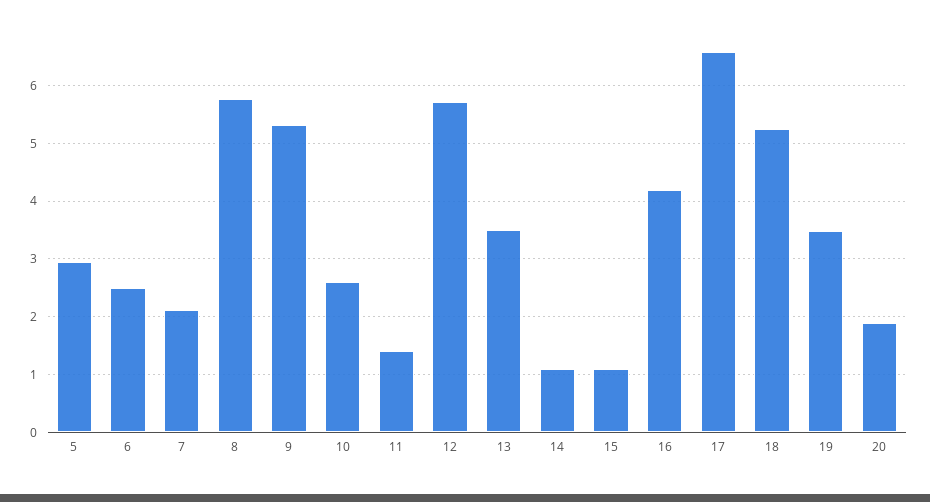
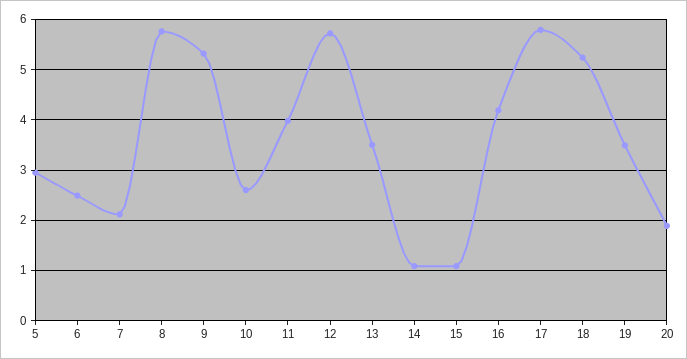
  {
    "5": 3,
    "6": 2.4,
    "7": 2.2,
    "8": 5.8,
    "9": 5.4,
    "10": 2.6,
-   "11": 1.4,
+   "11": 4,
    "12": 5.8,
    "13": 3.6,
    "14": 1,
    "15": 1,
    "16": 4.2,
-   "17": 6.6,
+   "17": 5.8,
    "18": 5.2,
    "19": 3.4,
    "20": 1.8
  }

